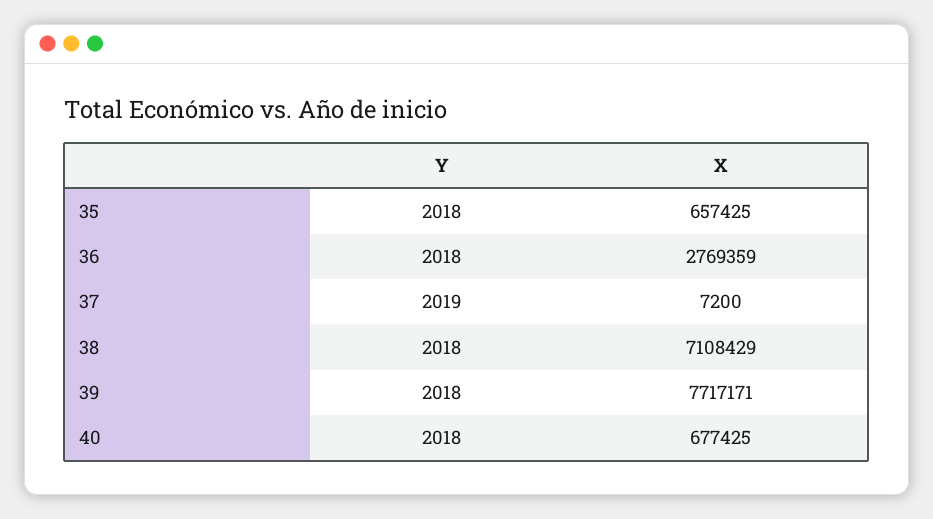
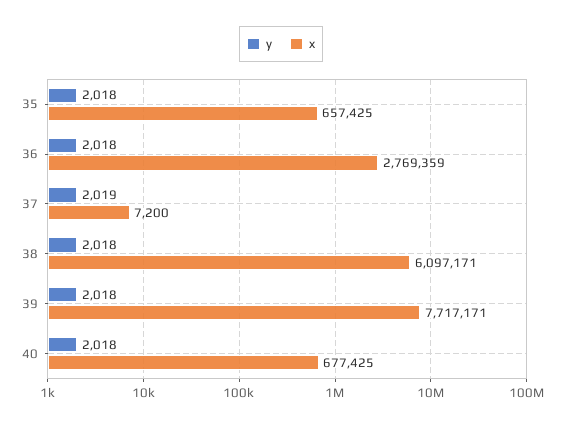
  {
    "Y": {
      "35": 2018,
      "36": 2018,
      "37": 2019,
      "38": 2018,
      "39": 2018,
      "40": 2018
    },
    "X": {
      "35": 657425,
      "36": 2769359,
      "37": 7200,
-     "38": 7108429,
+     "38": 6097171,
      "39": 7717171,
      "40": 677425
    }
  }

